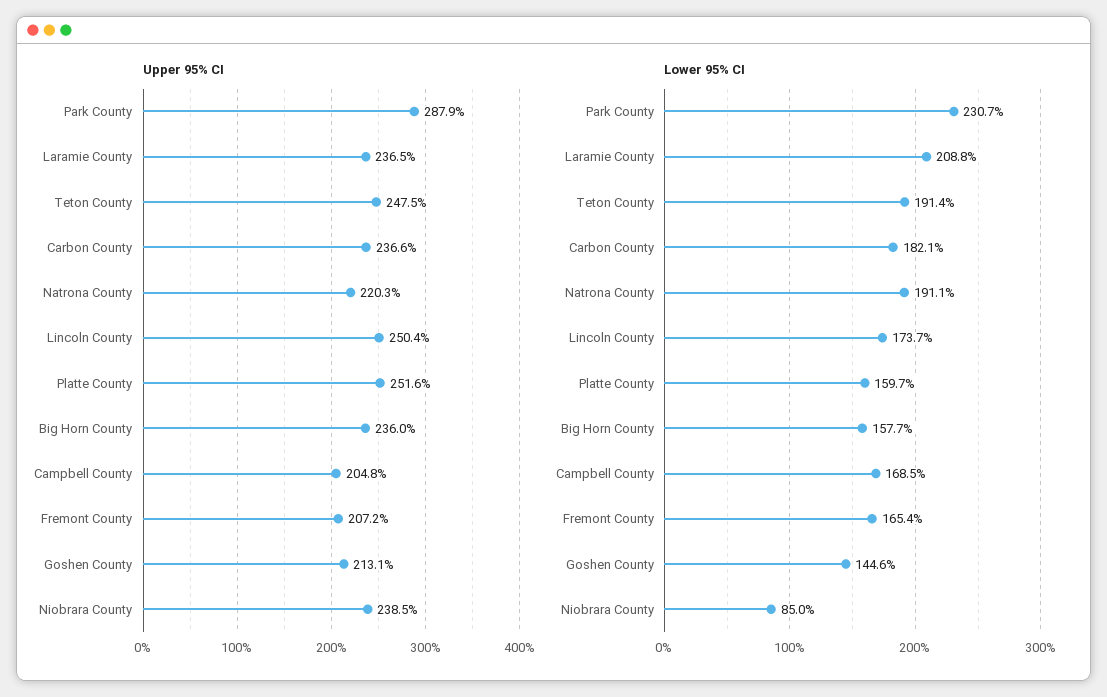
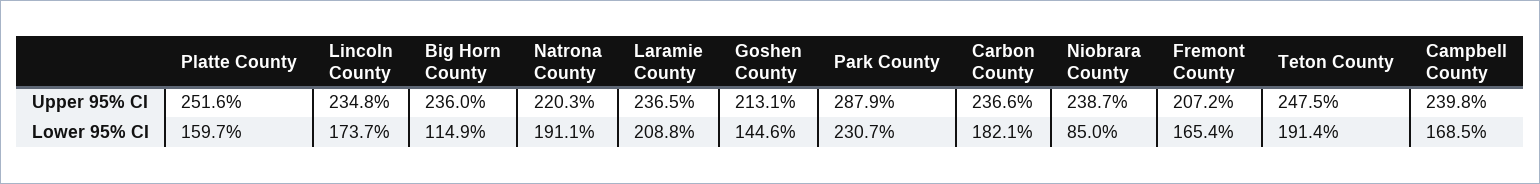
  {
    "Upper 95% CI": {
      "Park County": 287.9,
      "Laramie County": 236.5,
      "Teton County": 247.5,
      "Carbon County": 236.6,
      "Natrona County": 220.3,
-     "Lincoln County": 250.4,
+     "Lincoln County": 234.8,
      "Platte County": 251.6,
      "Big Horn County": 236,
-     "Campbell County": 204.8,
+     "Campbell County": 239.8,
      "Fremont County": 207.2,
      "Goshen County": 213.1,
-     "Niobrara County": 238.5
+     "Niobrara County": 238.7
    },
    "Lower 95% CI": {
      "Park County": 230.7,
      "Laramie County": 208.8,
      "Teton County": 191.4,
      "Carbon County": 182.1,
      "Natrona County": 191.1,
      "Lincoln County": 173.7,
      "Platte County": 159.7,
-     "Big Horn County": 157.7,
+     "Big Horn County": 114.9,
      "Campbell County": 168.5,
      "Fremont County": 165.4,
      "Goshen County": 144.6,
      "Niobrara County": 85
    }
  }

